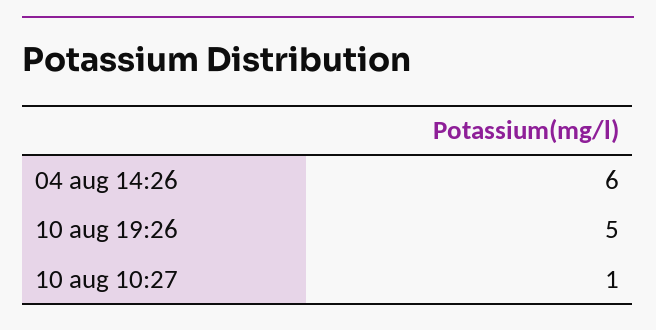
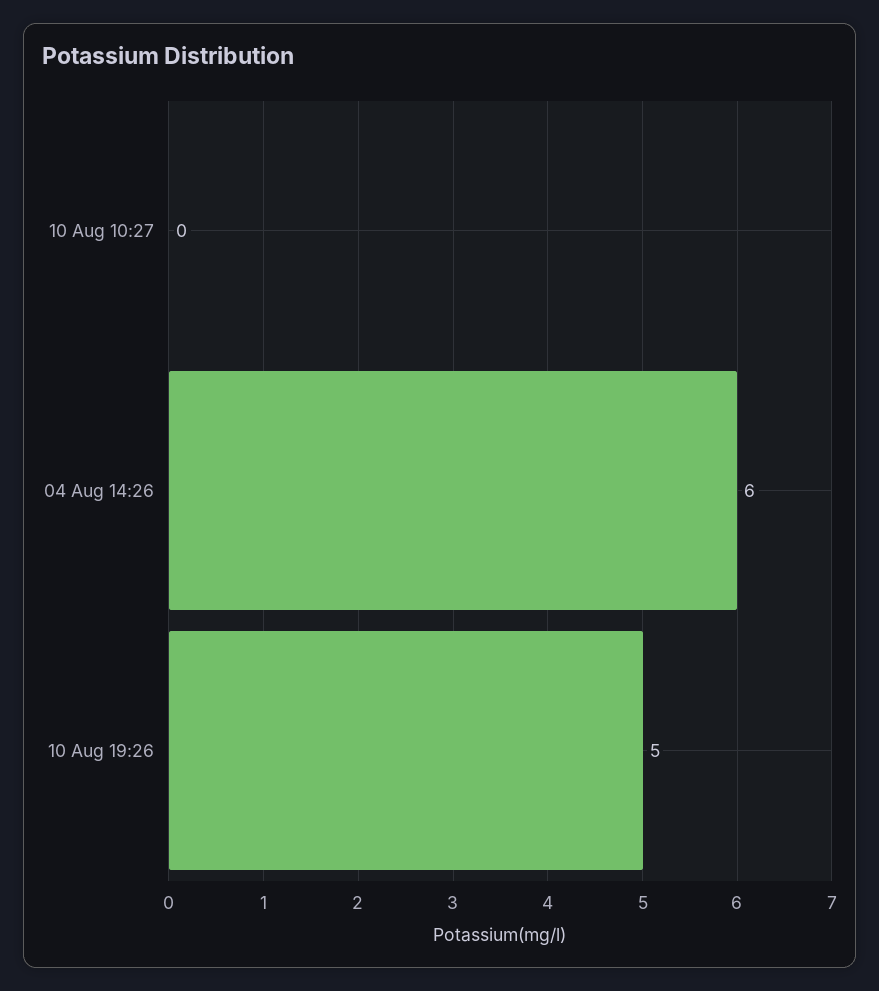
  {
    "04 aug 14:26": 6,
    "10 aug 19:26": 5,
-   "10 aug 10:27": 1
+   "10 aug 10:27": 0
  }

